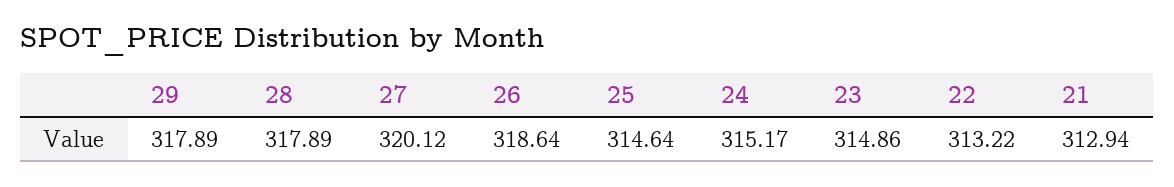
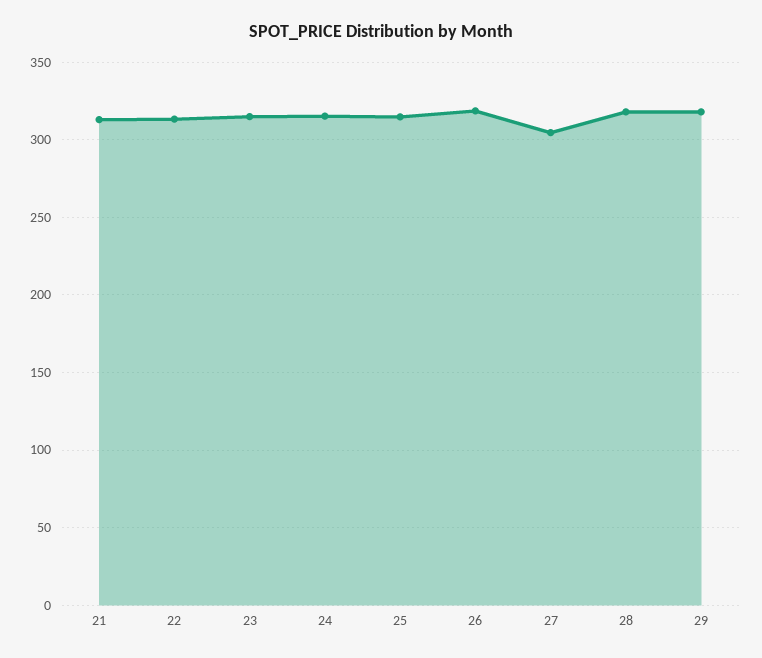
  {
    "29": 317.89,
    "28": 317.89,
-   "27": 320.12,
+   "27": 305,
    "26": 318.64,
    "25": 314.64,
    "24": 315.17,
    "23": 314.86,
    "22": 313.22,
    "21": 312.94
  }

